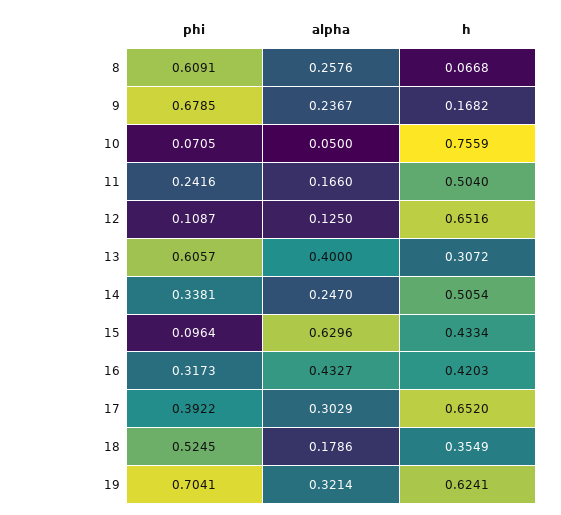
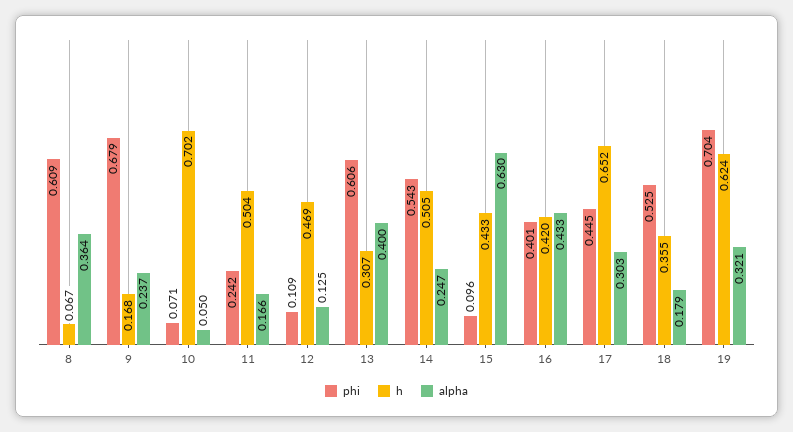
  {
    "phi": {
      "8": 0.6091,
      "9": 0.6785,
      "10": 0.0705,
      "11": 0.2416,
      "12": 0.1087,
      "13": 0.6057,
-     "14": 0.3381,
+     "14": 0.543,
      "15": 0.0964,
-     "16": 0.3173,
+     "16": 0.401,
-     "17": 0.3922,
+     "17": 0.445,
      "18": 0.5245,
      "19": 0.7041
    },
    "alpha": {
-     "8": 0.2576,
+     "8": 0.364,
      "9": 0.2367,
      "10": 0.05,
      "11": 0.166,
      "12": 0.125,
      "13": 0.4,
      "14": 0.247,
      "15": 0.6296,
      "16": 0.4327,
      "17": 0.3029,
      "18": 0.1786,
      "19": 0.3214
    },
    "h": {
      "8": 0.0668,
      "9": 0.1682,
-     "10": 0.7559,
+     "10": 0.702,
      "11": 0.504,
-     "12": 0.6516,
+     "12": 0.469,
      "13": 0.3072,
      "14": 0.5054,
      "15": 0.4334,
      "16": 0.4203,
      "17": 0.652,
      "18": 0.3549,
      "19": 0.6241
    }
  }

